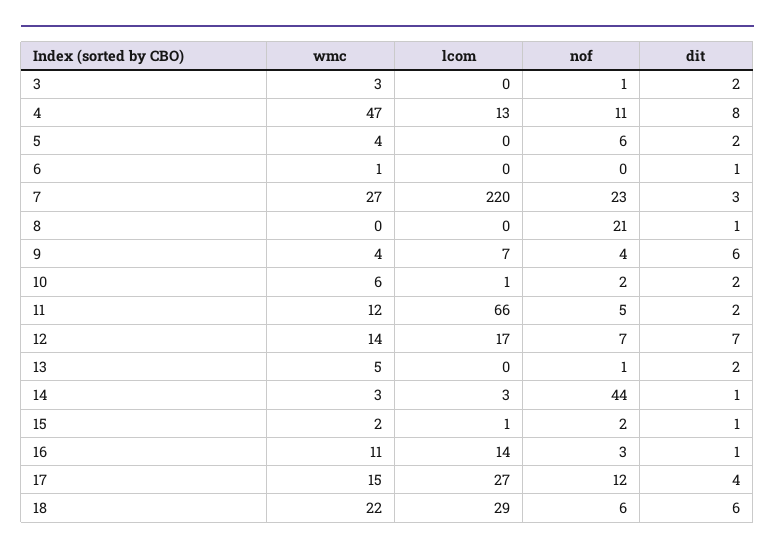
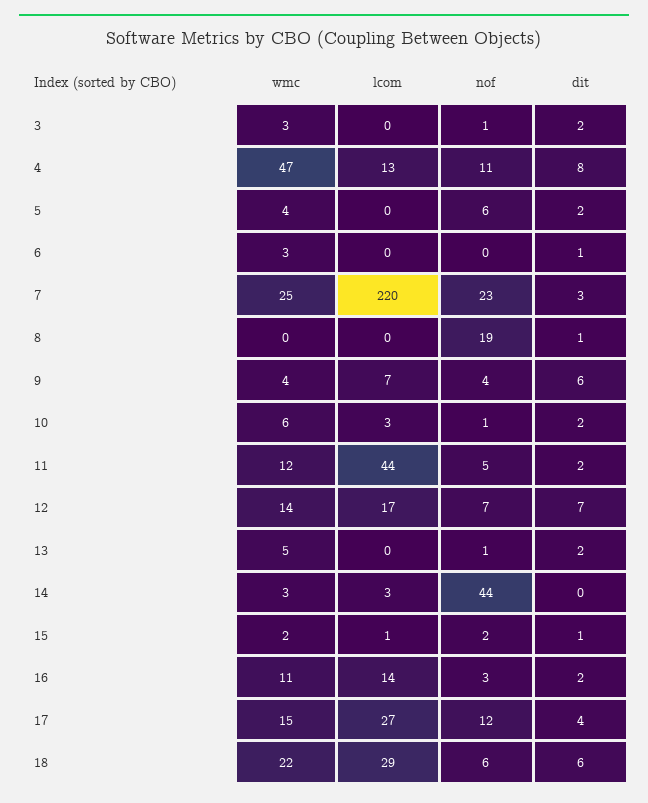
  {
    "wmc": {
      "3": 3,
      "4": 47,
      "5": 4,
-     "6": 1,
+     "6": 3,
-     "7": 27,
+     "7": 25,
      "8": 0,
      "9": 4,
      "10": 6,
      "11": 12,
      "12": 14,
      "13": 5,
      "14": 3,
      "15": 2,
      "16": 11,
      "17": 15,
      "18": 22
    },
    "lcom": {
      "3": 0,
      "4": 13,
      "5": 0,
      "6": 0,
      "7": 220,
      "8": 0,
      "9": 7,
-     "10": 1,
+     "10": 3,
-     "11": 66,
+     "11": 44,
      "12": 17,
      "13": 0,
      "14": 3,
      "15": 1,
      "16": 14,
      "17": 27,
      "18": 29
    },
    "nof": {
      "3": 1,
      "4": 11,
      "5": 6,
      "6": 0,
      "7": 23,
-     "8": 21,
+     "8": 19,
      "9": 4,
-     "10": 2,
+     "10": 1,
      "11": 5,
      "12": 7,
      "13": 1,
      "14": 44,
      "15": 2,
      "16": 3,
      "17": 12,
      "18": 6
    },
    "dit": {
      "3": 2,
      "4": 8,
      "5": 2,
      "6": 1,
      "7": 3,
      "8": 1,
      "9": 6,
      "10": 2,
      "11": 2,
      "12": 7,
      "13": 2,
-     "14": 1,
+     "14": 0,
      "15": 1,
-     "16": 1,
+     "16": 2,
      "17": 4,
      "18": 6
    }
  }

